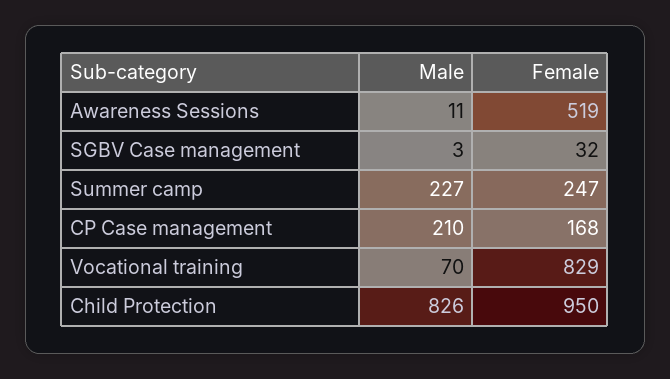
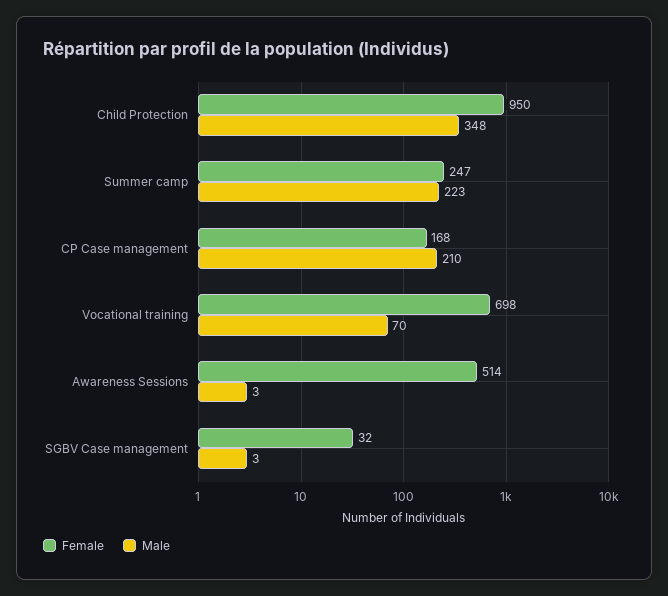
  {
    "Male": {
-     "Awareness Sessions": 11,
+     "Awareness Sessions": 3,
      "SGBV Case management": 3,
-     "Summer camp": 227,
+     "Summer camp": 223,
      "CP Case management": 210,
      "Vocational training": 70,
-     "Child Protection": 826
+     "Child Protection": 348
    },
    "Female": {
-     "Awareness Sessions": 519,
+     "Awareness Sessions": 514,
      "SGBV Case management": 32,
      "Summer camp": 247,
      "CP Case management": 168,
-     "Vocational training": 829,
+     "Vocational training": 698,
      "Child Protection": 950
    }
  }

